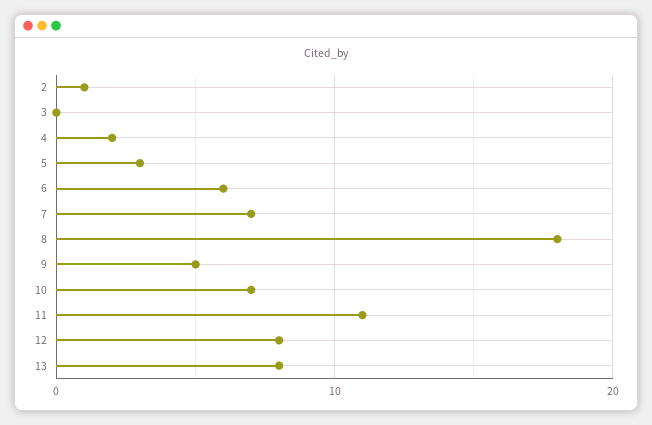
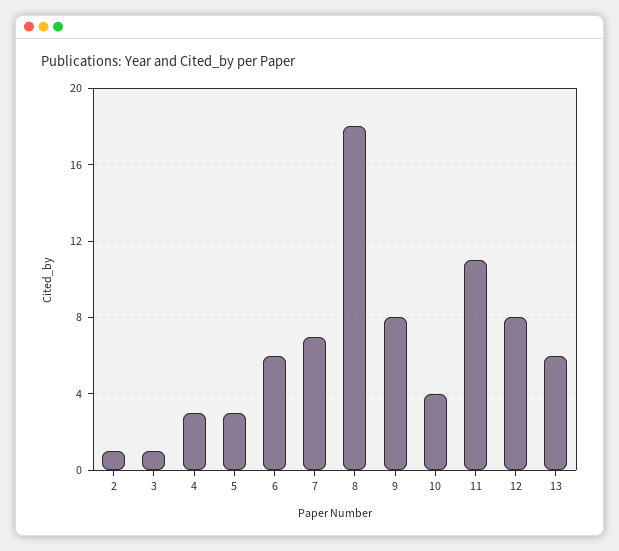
  {
    "2": 1,
-   "3": 0,
+   "3": 1,
-   "4": 2,
+   "4": 3,
    "5": 3,
    "6": 6,
    "7": 7,
    "8": 18,
-   "9": 5,
+   "9": 8,
-   "10": 7,
+   "10": 4,
    "11": 11,
    "12": 8,
-   "13": 8
+   "13": 6
  }

